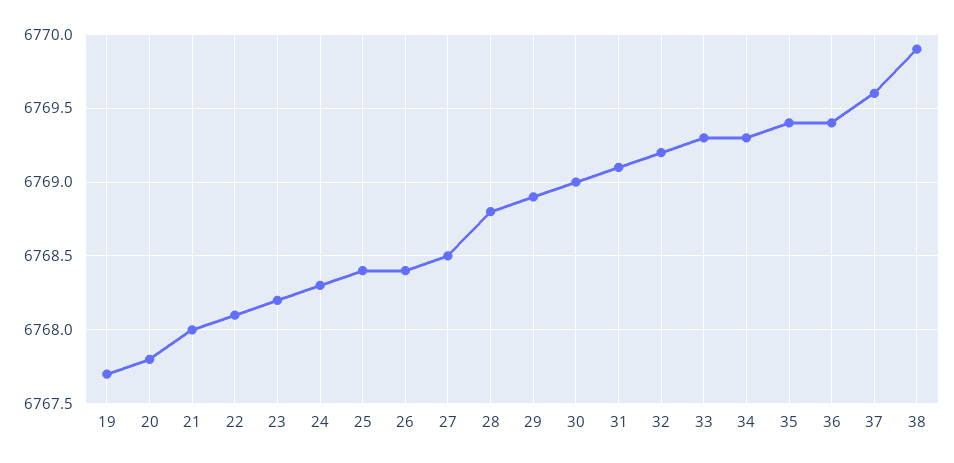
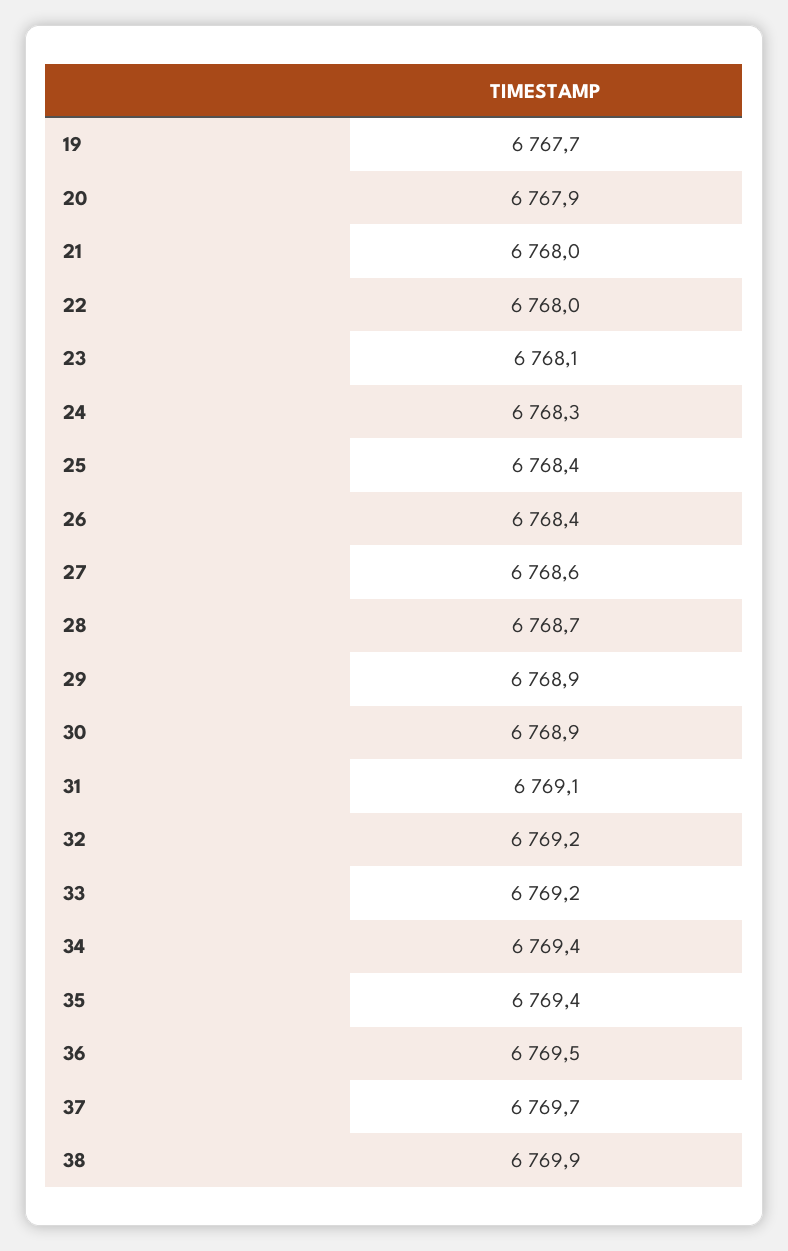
  {
    "19": 6767.7,
-   "20": 6767.8,
+   "20": 6767.9,
    "21": 6768,
-   "22": 6768.1,
+   "22": 6768,
-   "23": 6768.2,
+   "23": 6768.1,
    "24": 6768.3,
    "25": 6768.4,
    "26": 6768.4,
-   "27": 6768.5,
+   "27": 6768.6,
-   "28": 6768.8,
+   "28": 6768.7,
    "29": 6768.9,
-   "30": 6769,
+   "30": 6768.9,
    "31": 6769.1,
    "32": 6769.2,
-   "33": 6769.3,
+   "33": 6769.2,
-   "34": 6769.3,
+   "34": 6769.4,
    "35": 6769.4,
-   "36": 6769.4,
+   "36": 6769.5,
-   "37": 6769.6,
+   "37": 6769.7,
    "38": 6769.9
  }

